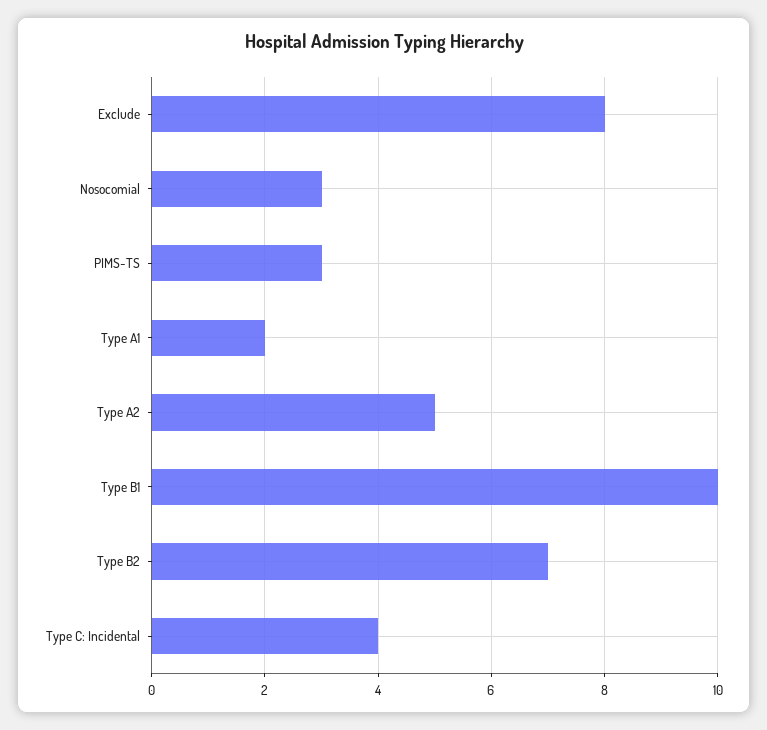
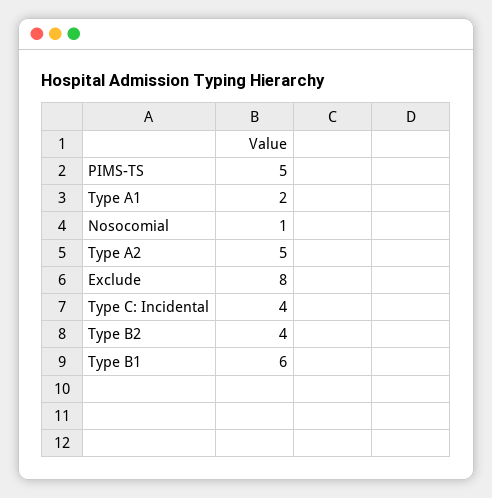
  {
    "Exclude": 8,
-   "Nosocomial": 3,
+   "Nosocomial": 1,
-   "PIMS-TS": 3,
+   "PIMS-TS": 5,
    "Type A1": 2,
    "Type A2": 5,
-   "Type B1": 10,
+   "Type B1": 6,
-   "Type B2": 7,
+   "Type B2": 4,
    "Type C: Incidental": 4
  }

